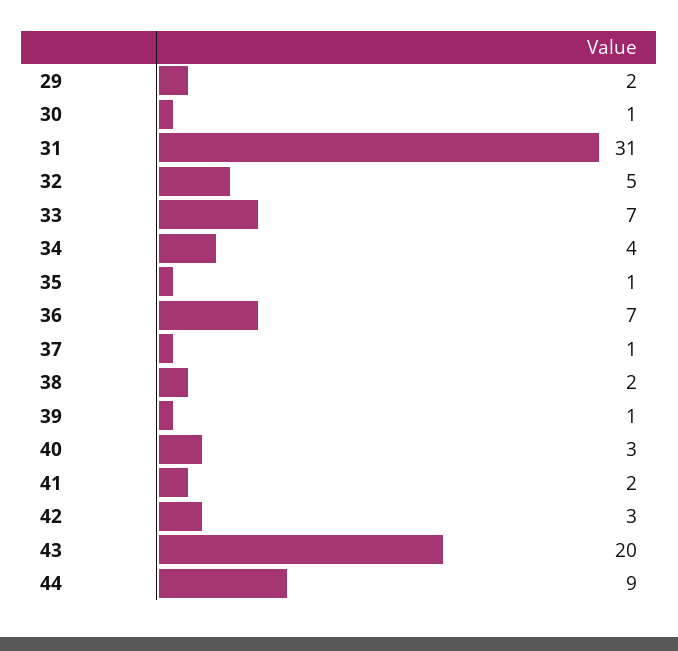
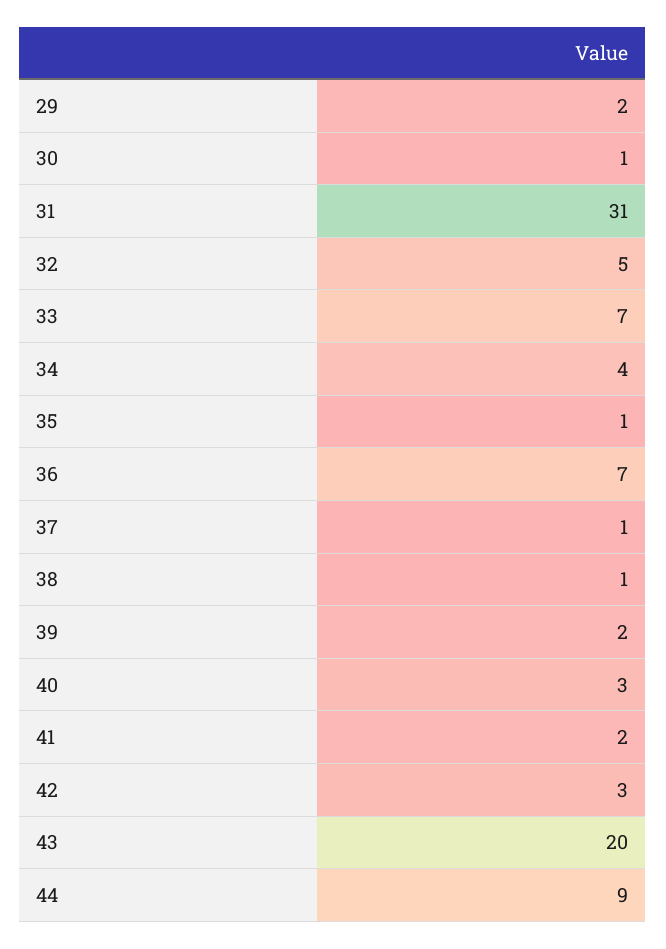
  {
    "29": 2,
    "30": 1,
    "31": 31,
    "32": 5,
    "33": 7,
    "34": 4,
    "35": 1,
    "36": 7,
    "37": 1,
-   "38": 2,
+   "38": 1,
-   "39": 1,
+   "39": 2,
    "40": 3,
    "41": 2,
    "42": 3,
    "43": 20,
    "44": 9
  }

